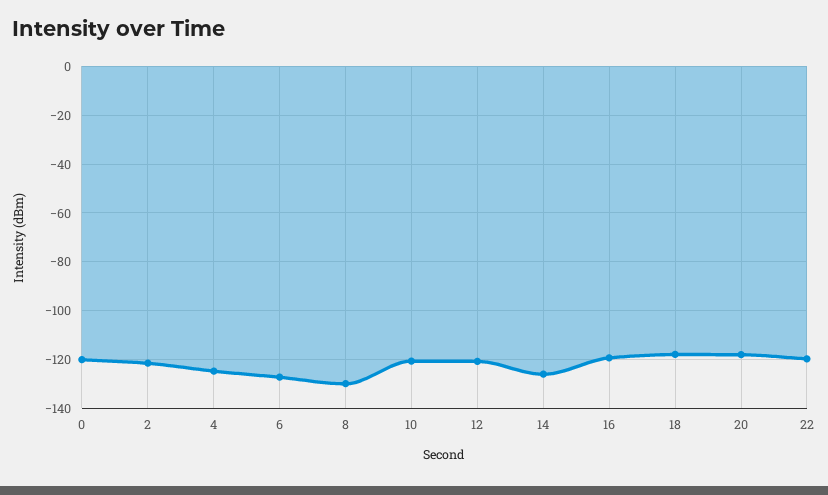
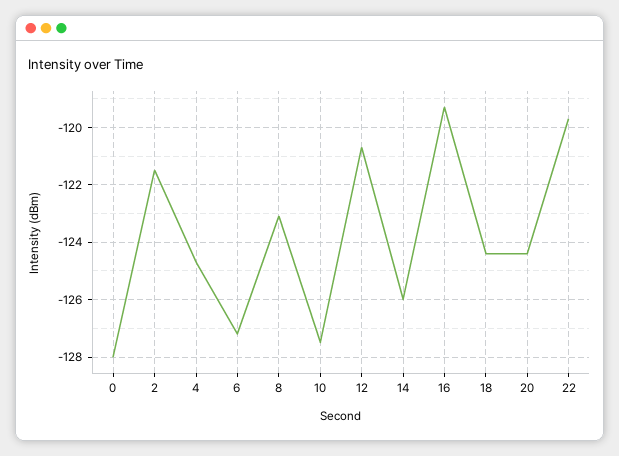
  {
-   "0": -120,
+   "0": -128,
    "2": -121.5,
    "4": -124.5,
    "6": -127,
-   "8": -130,
+   "8": -123,
-   "10": -120,
+   "10": -127.5,
    "12": -120.5,
    "14": -126,
    "16": -119.5,
-   "18": -117.5,
+   "18": -124.5,
-   "20": -117.5,
+   "20": -124.5,
    "22": -119.5
  }

